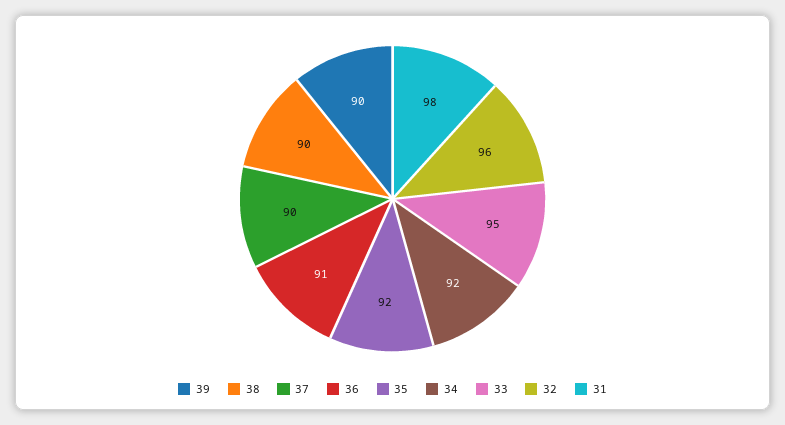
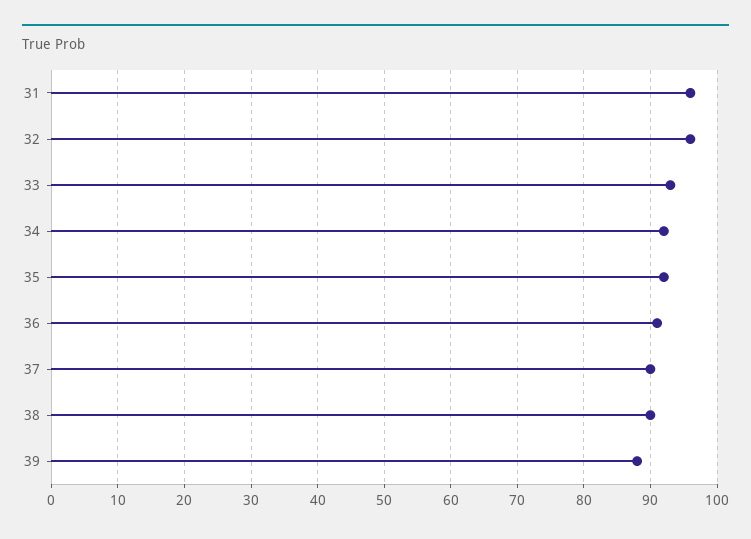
  {
-   "39": 90,
+   "39": 88,
    "38": 90,
    "37": 90,
    "36": 91,
    "35": 92,
    "34": 92,
-   "33": 95,
+   "33": 93,
    "32": 96,
-   "31": 98
+   "31": 96
  }

